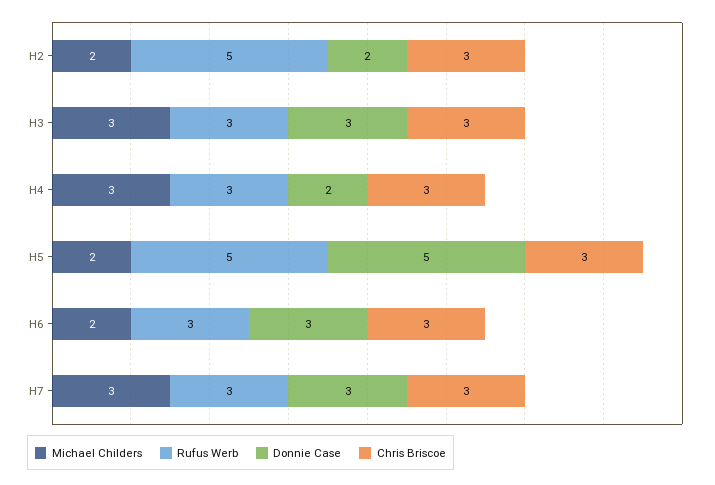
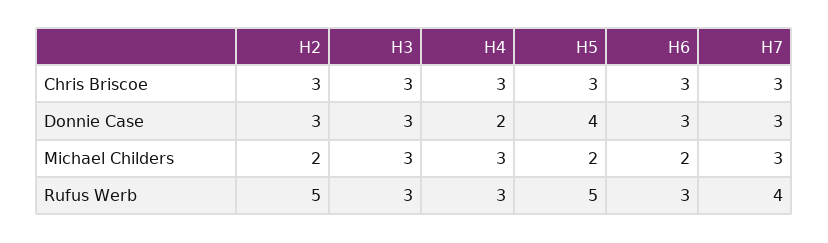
  {
    "Michael Childers": {
      "H2": 2,
      "H3": 3,
      "H4": 3,
      "H5": 2,
      "H6": 2,
      "H7": 3
    },
    "Rufus Werb": {
      "H2": 5,
      "H3": 3,
      "H4": 3,
      "H5": 5,
      "H6": 3,
-     "H7": 3
+     "H7": 4
    },
    "Donnie Case": {
-     "H2": 2,
+     "H2": 3,
      "H3": 3,
      "H4": 2,
-     "H5": 5,
+     "H5": 4,
      "H6": 3,
      "H7": 3
    },
    "Chris Briscoe": {
      "H2": 3,
      "H3": 3,
      "H4": 3,
      "H5": 3,
      "H6": 3,
      "H7": 3
    }
  }

